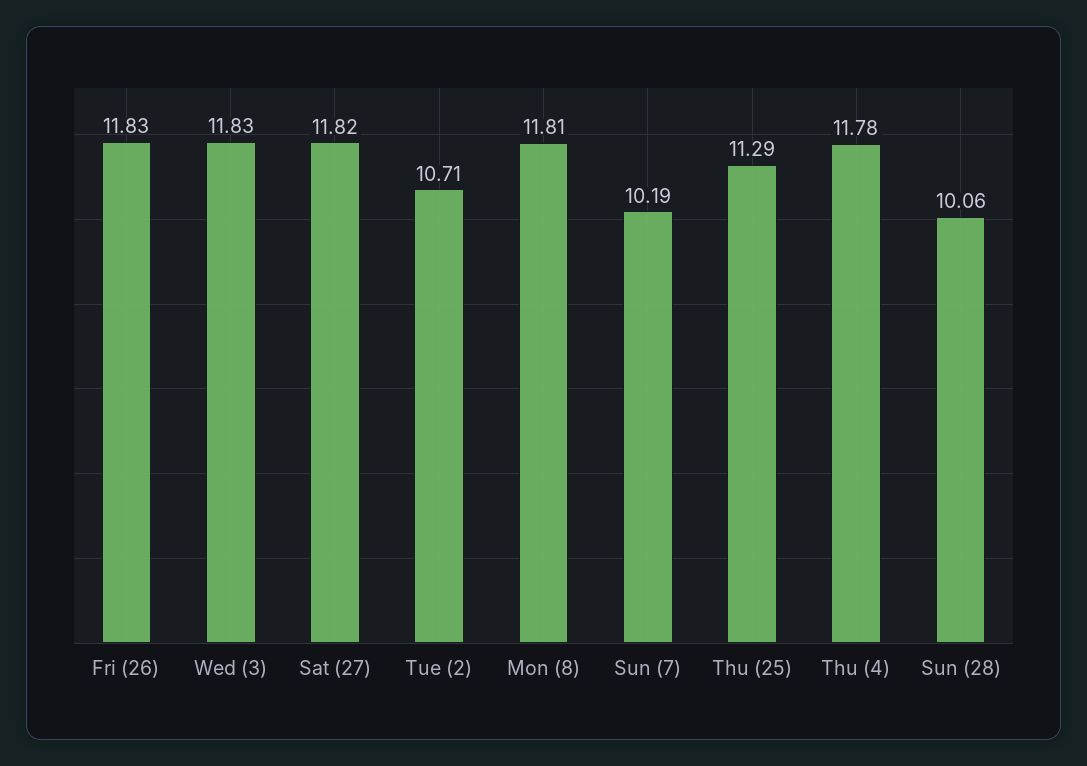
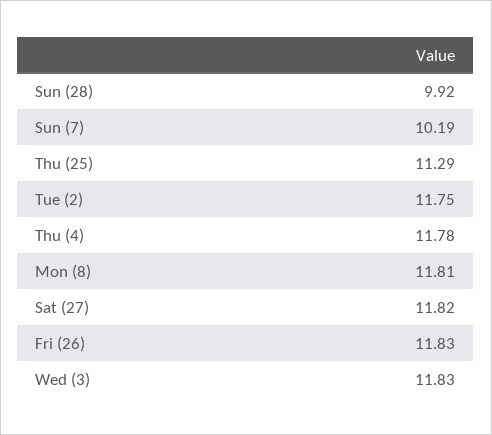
  {
    "Fri (26)": 11.83,
    "Wed (3)": 11.83,
    "Sat (27)": 11.82,
-   "Tue (2)": 10.71,
+   "Tue (2)": 11.75,
    "Mon (8)": 11.81,
    "Sun (7)": 10.19,
    "Thu (25)": 11.29,
    "Thu (4)": 11.78,
-   "Sun (28)": 10.06
+   "Sun (28)": 9.92
  }

